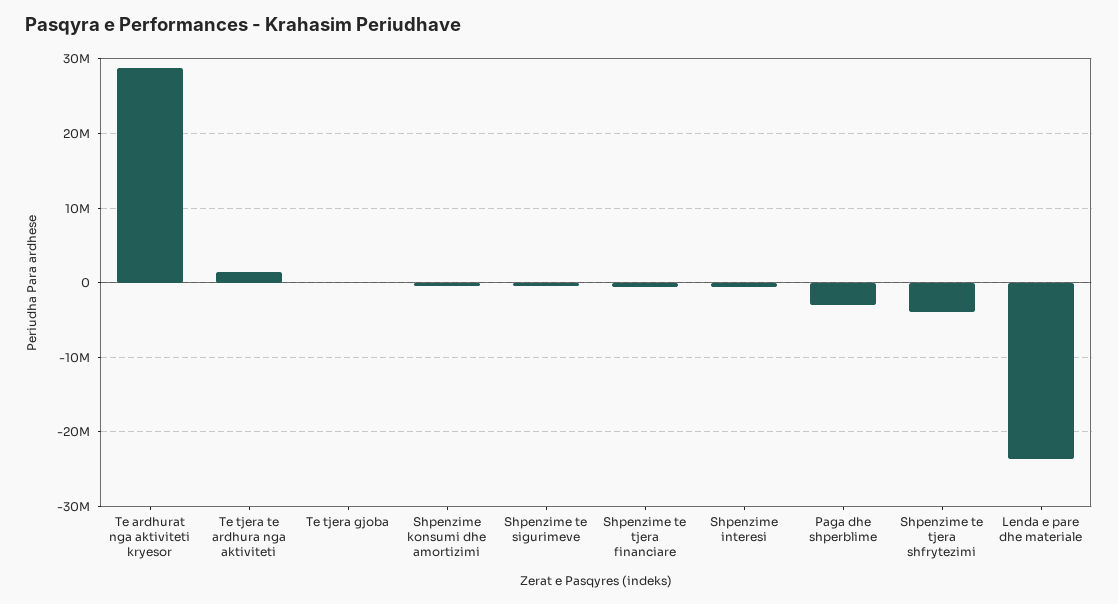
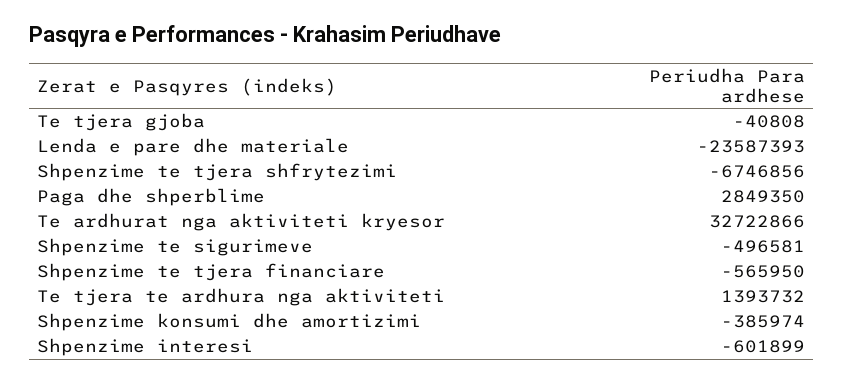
  {
-   "Te ardhurat nga aktiviteti kryesor": 29000000,
+   "Te ardhurat nga aktiviteti kryesor": 32722866,
    "Te tjera te ardhura nga aktiviteti": 1393732,
    "Te tjera gjoba": -40808,
    "Shpenzime konsumi dhe amortizimi": -385974,
    "Shpenzime te sigurimeve": -496581,
    "Shpenzime te tjera financiare": -565950,
    "Shpenzime interesi": -601899,
-   "Paga dhe shperblime": -3000000,
+   "Paga dhe shperblime": 2849350,
-   "Shpenzime te tjera shfrytezimi": -4000000,
+   "Shpenzime te tjera shfrytezimi": -6746856,
    "Lenda e pare dhe materiale": -23587393
  }

